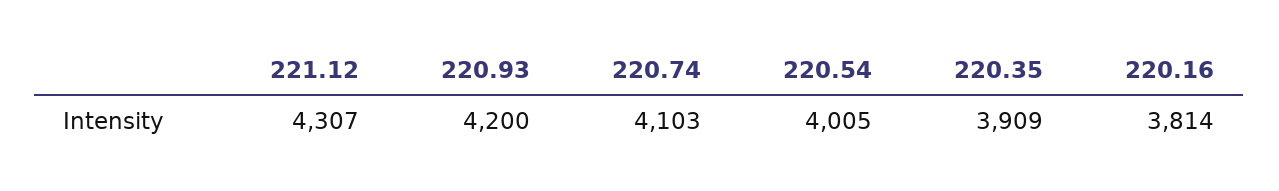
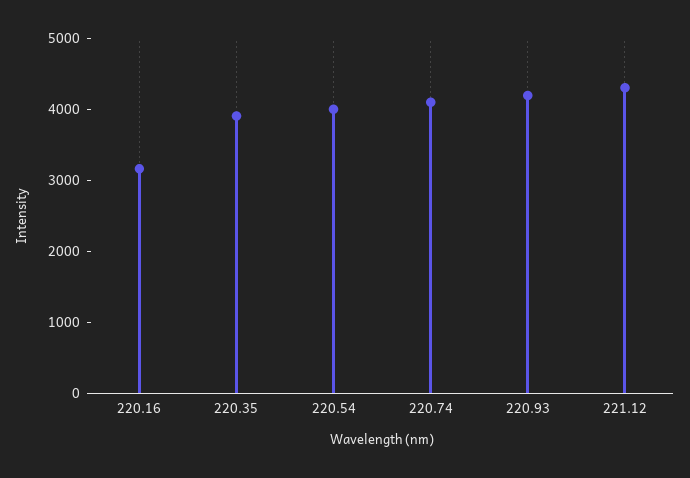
  {
    "221.12": 4307,
    "220.93": 4200,
    "220.74": 4103,
    "220.54": 4005,
    "220.35": 3909,
-   "220.16": 3814
+   "220.16": 3200
  }

